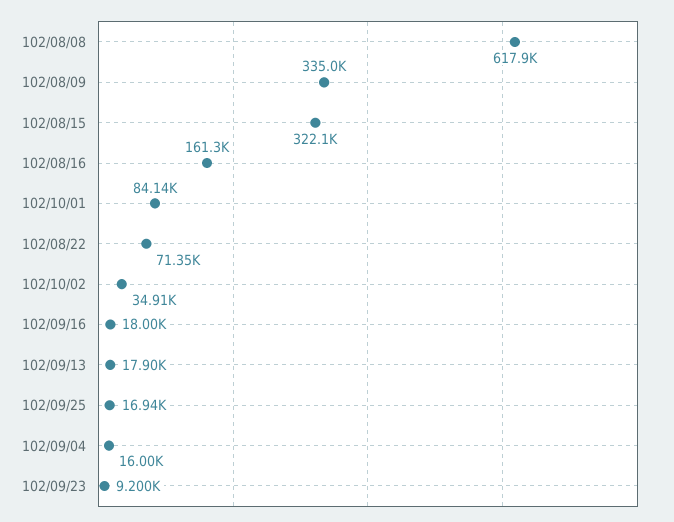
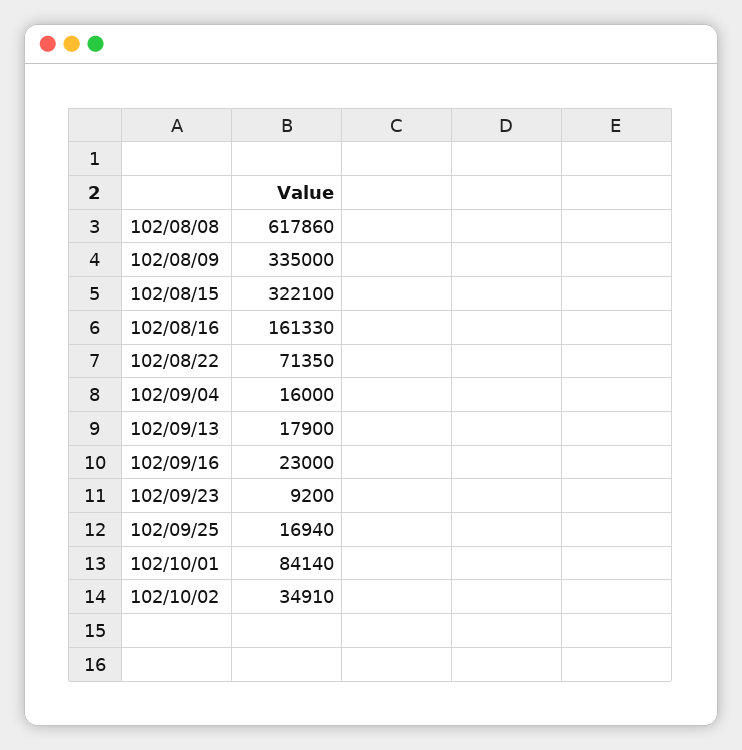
  {
    "102/08/08": 617860,
    "102/08/09": 335000,
    "102/08/15": 322100,
    "102/08/16": 161330,
    "102/10/01": 84140,
    "102/08/22": 71350,
    "102/10/02": 34910,
-   "102/09/16": 18000,
+   "102/09/16": 23000,
    "102/09/13": 17900,
    "102/09/25": 16940,
    "102/09/04": 16000,
    "102/09/23": 9200
  }

